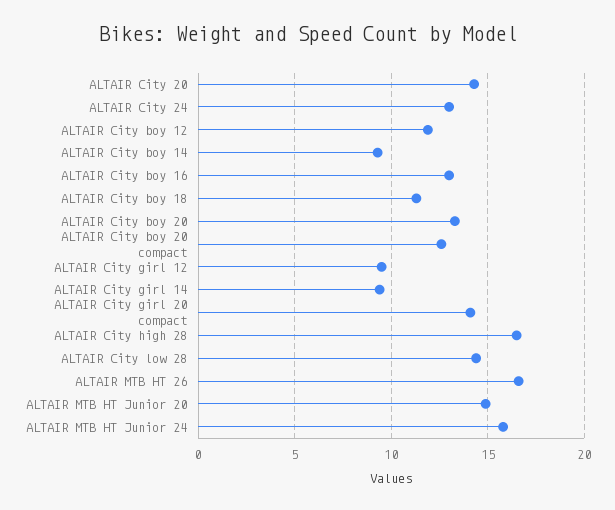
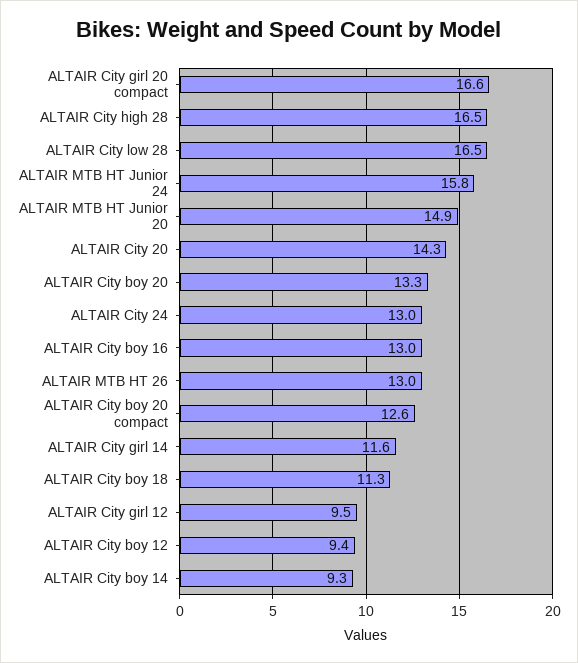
  {
    "ALTAIR City 20": 14.3,
    "ALTAIR City 24": 13,
-   "ALTAIR City boy 12": 12,
+   "ALTAIR City boy 12": 9.4,
    "ALTAIR City boy 14": 9.3,
    "ALTAIR City boy 16": 13,
    "ALTAIR City boy 18": 11.3,
    "ALTAIR City boy 20": 13.3,
    "ALTAIR City boy 20 compact": 12.6,
    "ALTAIR City girl 12": 9.5,
-   "ALTAIR City girl 14": 9.5,
+   "ALTAIR City girl 14": 11.6,
-   "ALTAIR City girl 20 compact": 14,
+   "ALTAIR City girl 20 compact": 16.6,
    "ALTAIR City high 28": 16.5,
-   "ALTAIR City low 28": 14.5,
+   "ALTAIR City low 28": 16.5,
-   "ALTAIR MTB HT 26": 16.5,
+   "ALTAIR MTB HT 26": 13,
    "ALTAIR MTB HT Junior 20": 14.9,
    "ALTAIR MTB HT Junior 24": 15.8
  }

